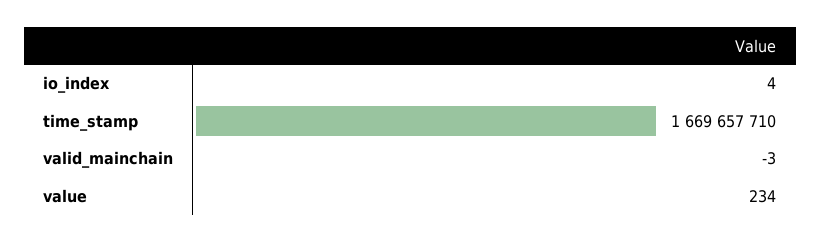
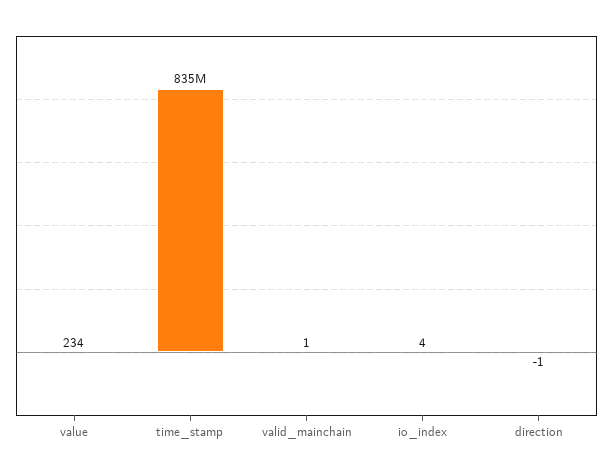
  {
    "io_index": 4,
-   "time_stamp": 1669657710,
+   "time_stamp": 835000000,
-   "valid_mainchain": -3,
+   "valid_mainchain": 1,
-   "value": 234
+   "value": 234,
+   "direction": -1
  }

